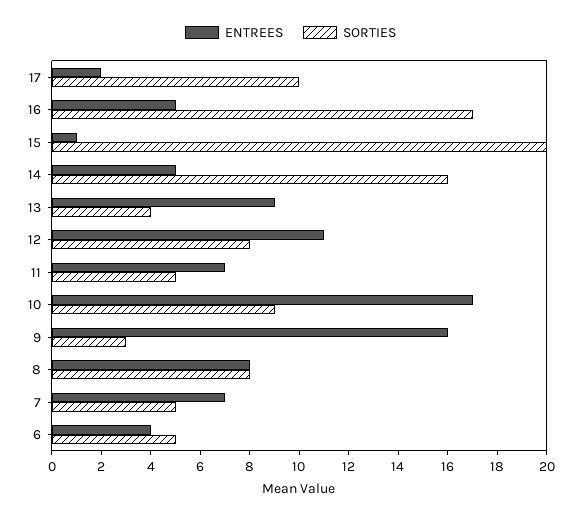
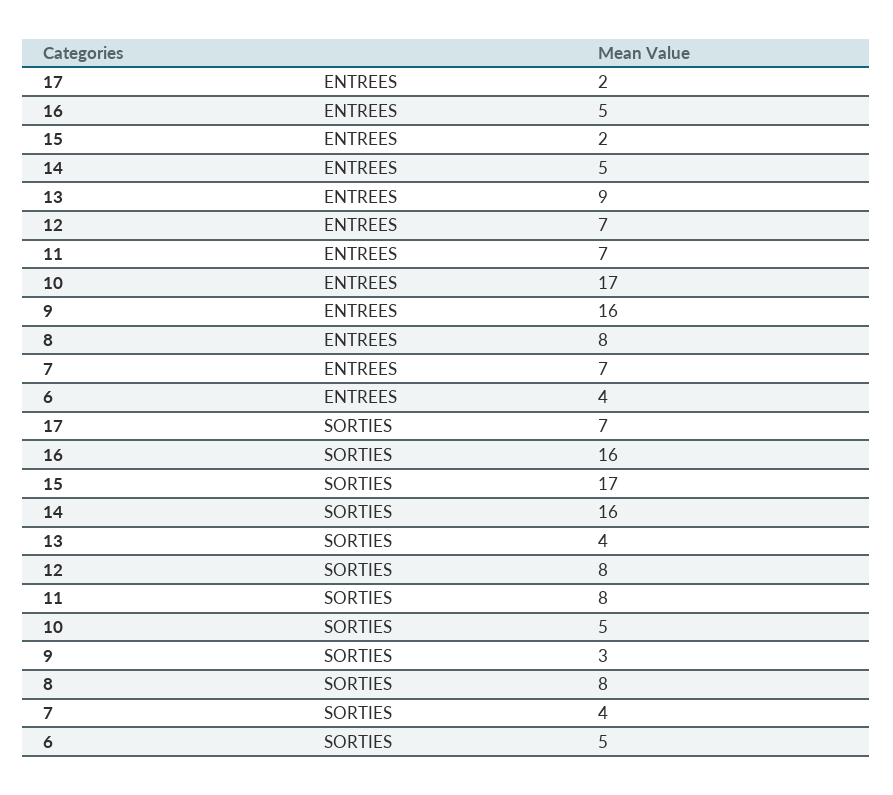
  {
    "ENTREES": {
      "17": 2,
      "16": 5,
-     "15": 1,
+     "15": 2,
      "14": 5,
      "13": 9,
-     "12": 11,
+     "12": 7,
      "11": 7,
      "10": 17,
      "9": 16,
      "8": 8,
      "7": 7,
      "6": 4
    },
    "SORTIES": {
-     "17": 10,
+     "17": 7,
-     "16": 17,
+     "16": 16,
-     "15": 20,
+     "15": 17,
      "14": 16,
      "13": 4,
      "12": 8,
-     "11": 5,
+     "11": 8,
-     "10": 9,
+     "10": 5,
      "9": 3,
      "8": 8,
-     "7": 5,
+     "7": 4,
      "6": 5
    }
  }

